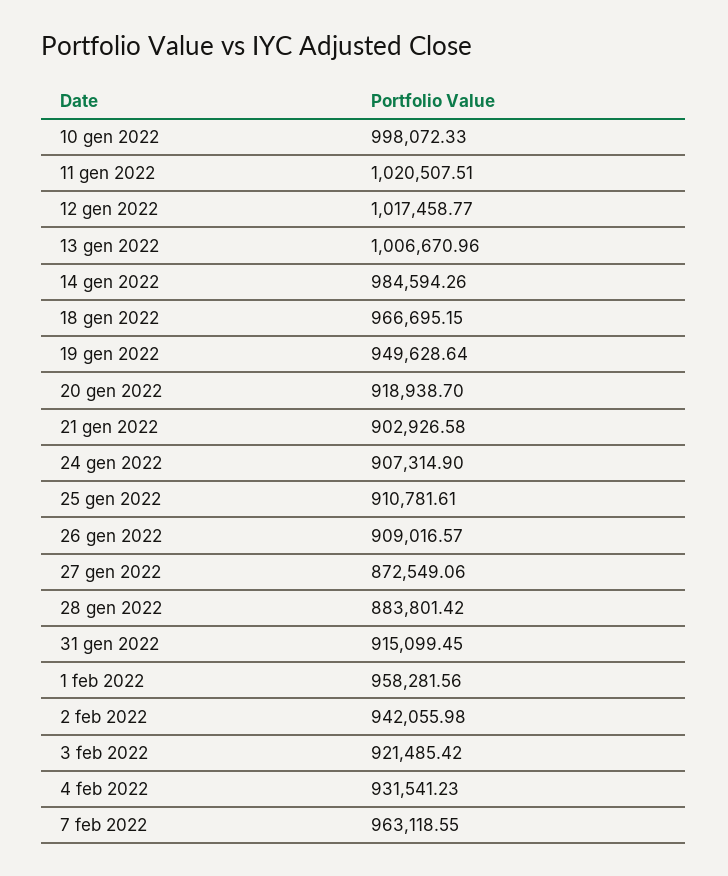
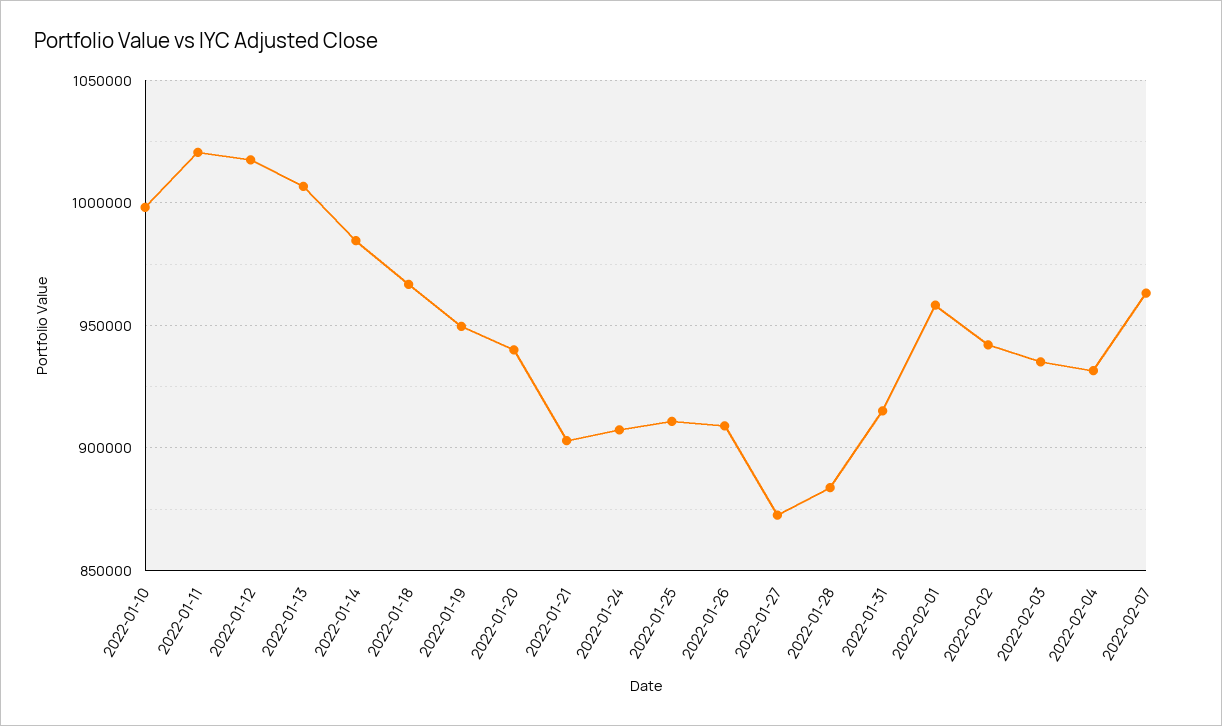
  {
    "10 gen 2022": 998072.33,
    "11 gen 2022": 1020507.51,
    "12 gen 2022": 1017458.77,
    "13 gen 2022": 1006670.96,
    "14 gen 2022": 984594.26,
    "18 gen 2022": 966695.15,
    "19 gen 2022": 949628.64,
-   "20 gen 2022": 918938.7,
+   "20 gen 2022": 940000,
    "21 gen 2022": 902926.58,
    "24 gen 2022": 907314.9,
    "25 gen 2022": 910781.61,
    "26 gen 2022": 909016.57,
    "27 gen 2022": 872549.06,
    "28 gen 2022": 883801.42,
    "31 gen 2022": 915099.45,
    "1 feb 2022": 958281.56,
    "2 feb 2022": 942055.98,
-   "3 feb 2022": 921485.42,
+   "3 feb 2022": 935000,
    "4 feb 2022": 931541.23,
    "7 feb 2022": 963118.55
  }

